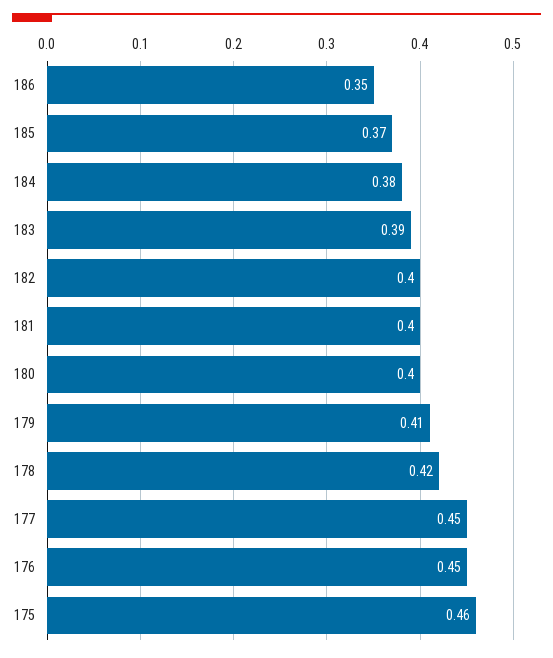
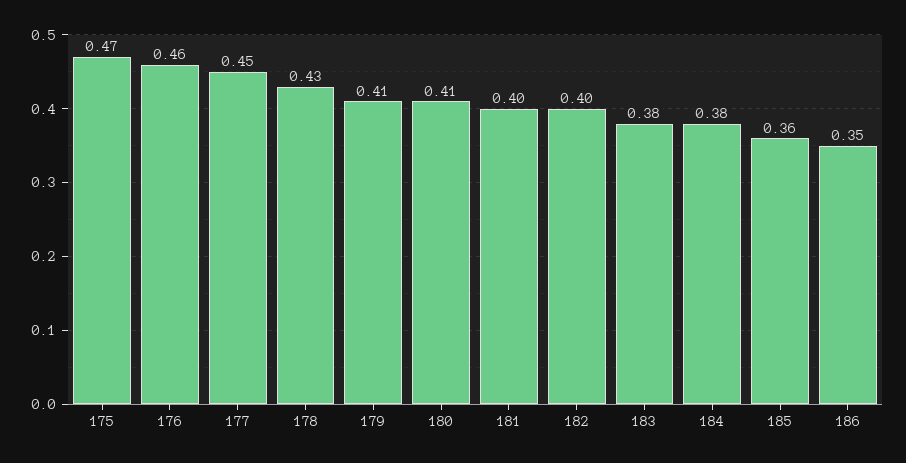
  {
    "186": 0.35,
-   "185": 0.37,
+   "185": 0.36,
    "184": 0.38,
-   "183": 0.39,
+   "183": 0.38,
    "182": 0.4,
    "181": 0.4,
-   "180": 0.4,
+   "180": 0.41,
    "179": 0.41,
-   "178": 0.42,
+   "178": 0.43,
    "177": 0.45,
-   "176": 0.45,
+   "176": 0.46,
-   "175": 0.46
+   "175": 0.47
  }

